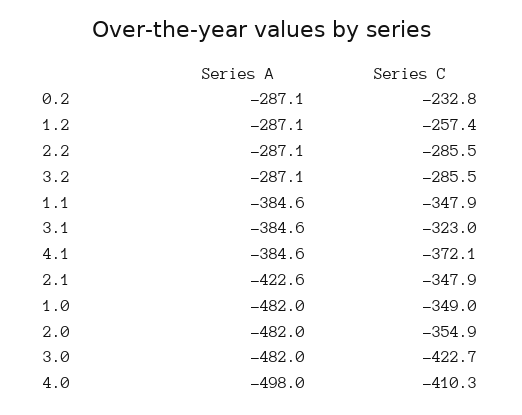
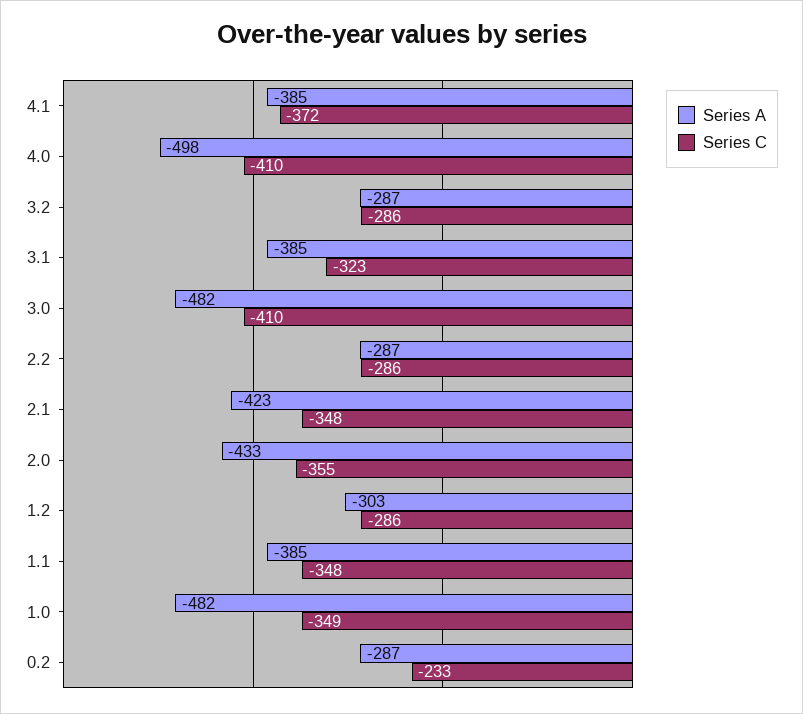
  {
    "Series A": {
      "0.2": -287.1,
-     "1.2": -287.1,
+     "1.2": -303,
      "2.2": -287.1,
      "3.2": -287.1,
      "1.1": -384.6,
      "3.1": -384.6,
      "4.1": -384.6,
      "2.1": -422.6,
      "1.0": -482,
-     "2.0": -482,
+     "2.0": -433,
      "3.0": -482,
      "4.0": -498
    },
    "Series C": {
      "0.2": -232.8,
-     "1.2": -257.4,
+     "1.2": -286,
      "2.2": -285.5,
      "3.2": -285.5,
      "1.1": -347.9,
      "3.1": -323,
      "4.1": -372.1,
      "2.1": -347.9,
      "1.0": -349,
      "2.0": -354.9,
-     "3.0": -422.7,
+     "3.0": -410,
      "4.0": -410.3
    }
  }

